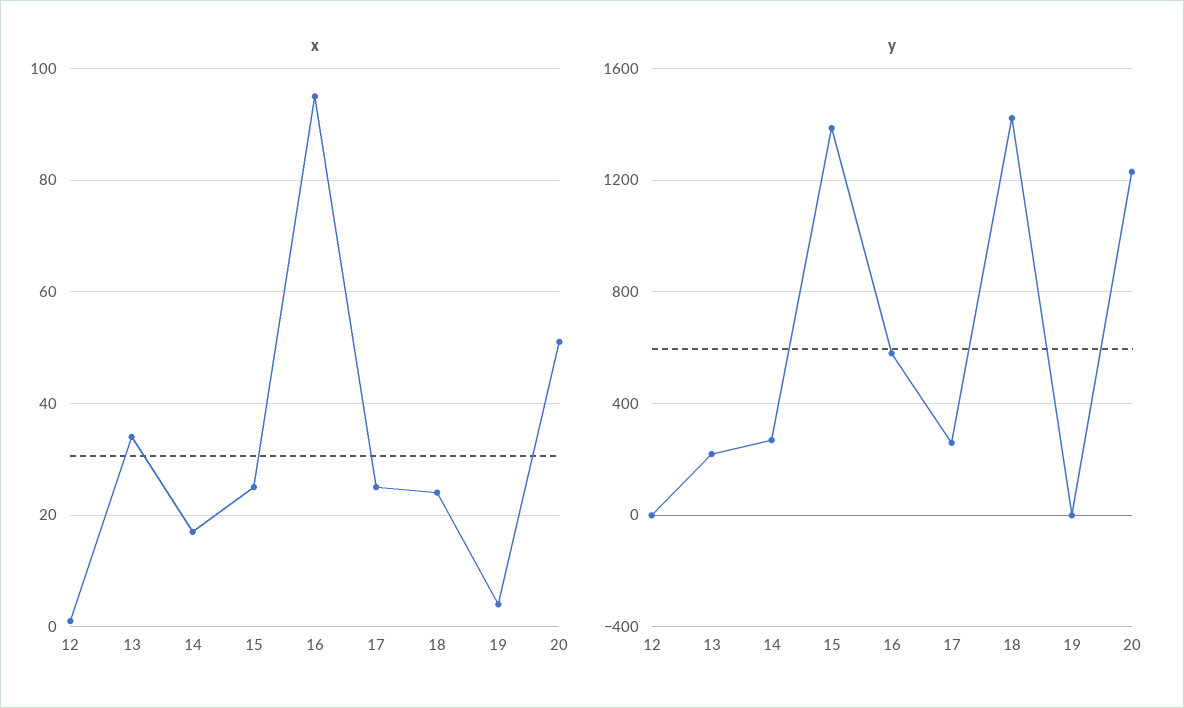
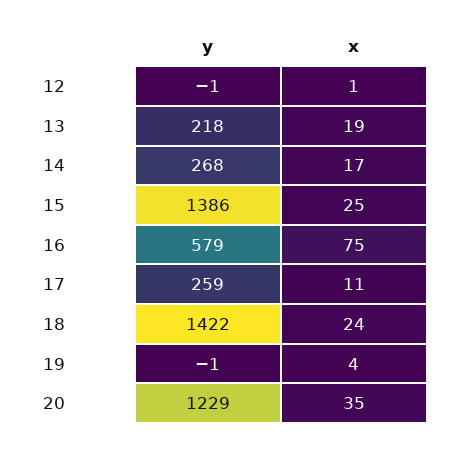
  {
    "x": {
      "12": 1,
-     "13": 35,
+     "13": 19,
      "14": 17,
      "15": 25,
-     "16": 95,
+     "16": 75,
-     "17": 25,
+     "17": 11,
      "18": 24,
      "19": 4,
-     "20": 50
+     "20": 35
    },
    "y": {
      "12": -1,
      "13": 218,
      "14": 268,
      "15": 1386,
      "16": 579,
      "17": 259,
      "18": 1422,
      "19": -1,
      "20": 1229
    }
  }

